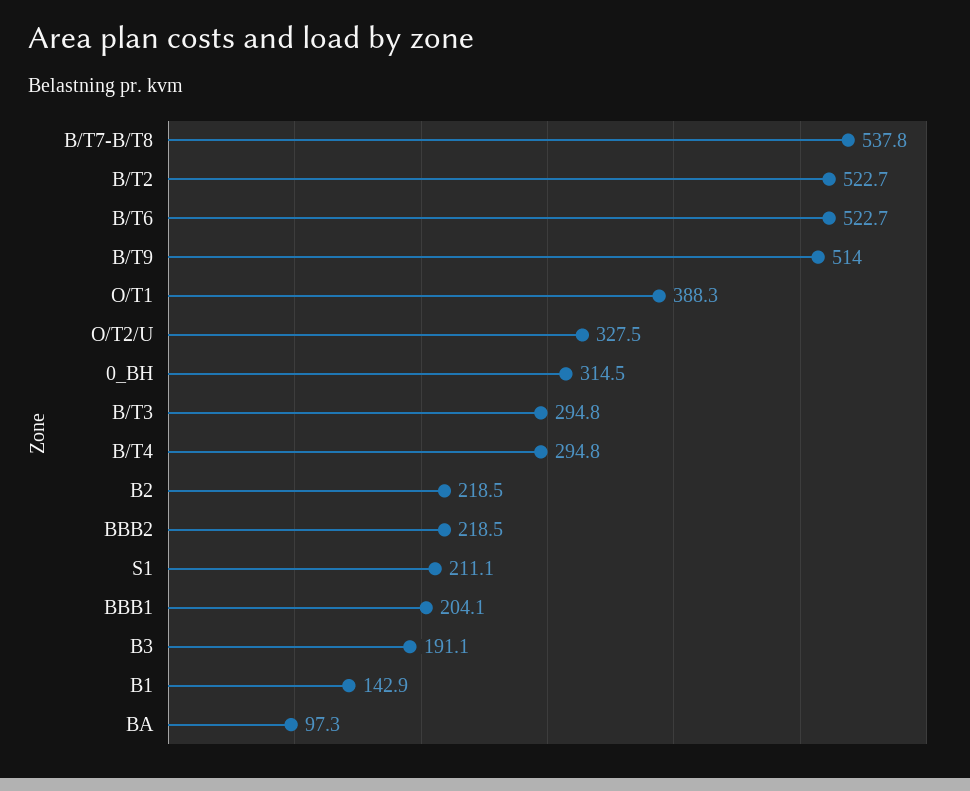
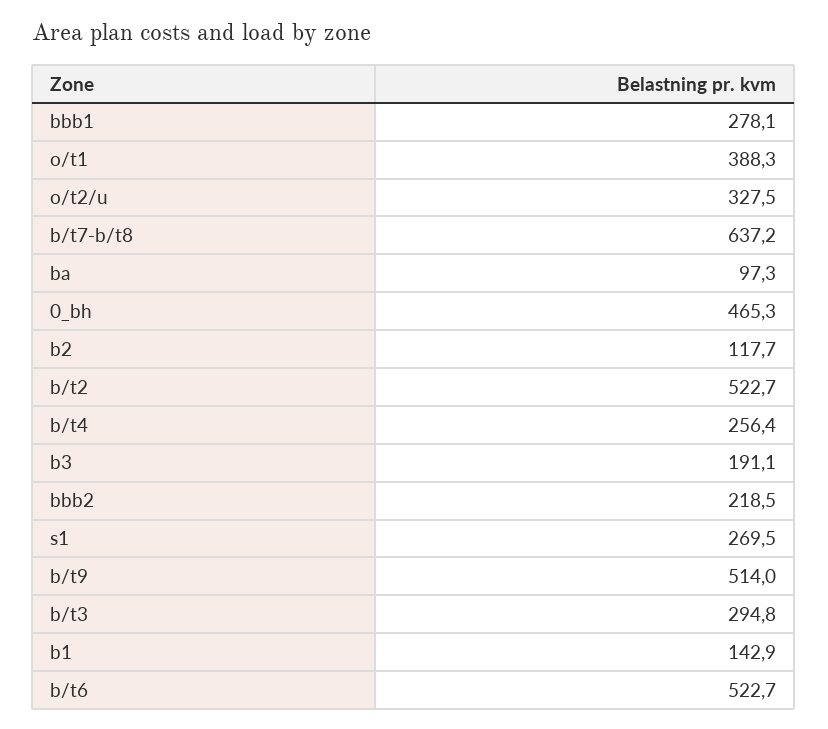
  {
-   "B/T7-B/T8": 537.8,
+   "B/T7-B/T8": 637.2,
    "B/T2": 522.7,
    "B/T6": 522.7,
    "B/T9": 514,
    "O/T1": 388.3,
    "O/T2/U": 327.5,
-   "0_BH": 314.5,
+   "0_BH": 465.3,
    "B/T3": 294.8,
-   "B/T4": 294.8,
+   "B/T4": 256.4,
-   "B2": 218.5,
+   "B2": 117.7,
    "BBB2": 218.5,
-   "S1": 211.1,
+   "S1": 269.5,
-   "BBB1": 204.1,
+   "BBB1": 278.1,
    "B3": 191.1,
    "B1": 142.9,
    "BA": 97.3
  }

